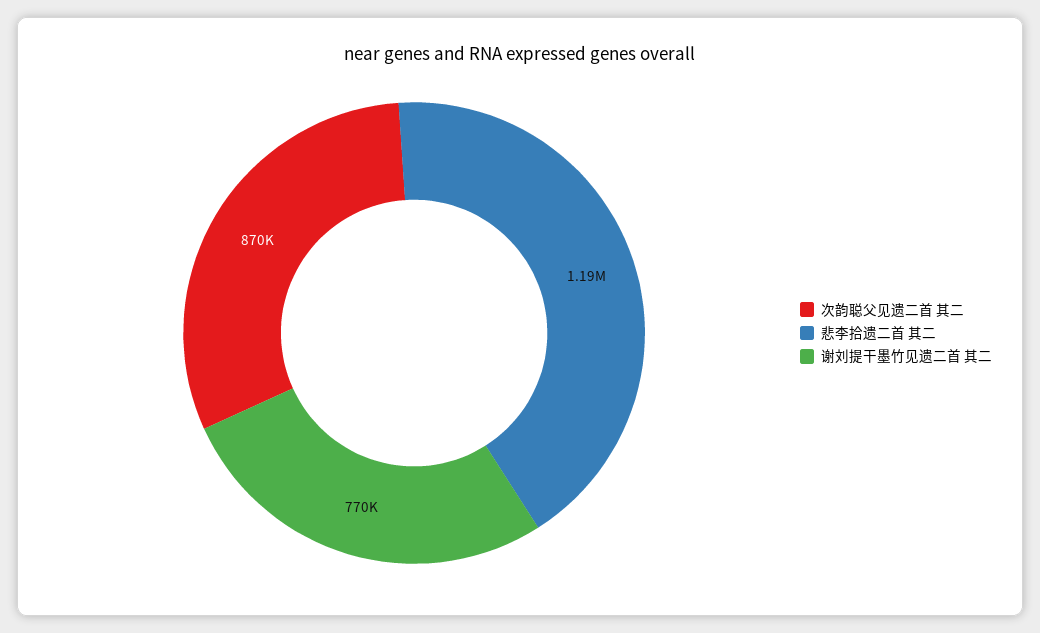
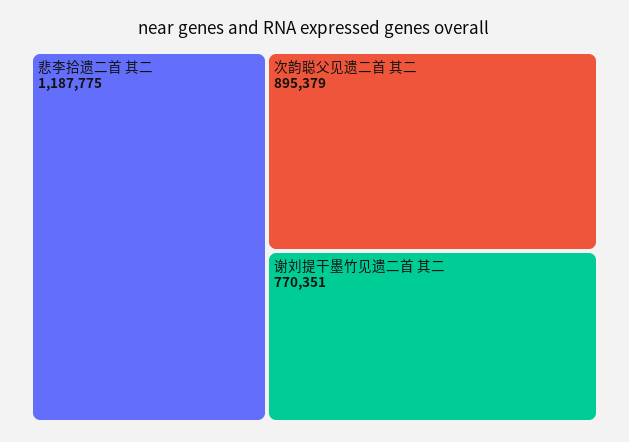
  {
-   "次韵聪父见遗二首 其二": 870000,
+   "次韵聪父见遗二首 其二": 895379,
    "悲李拾遗二首 其二": 1187775,
    "谢刘提干墨竹见遗二首 其二": 770351
  }

